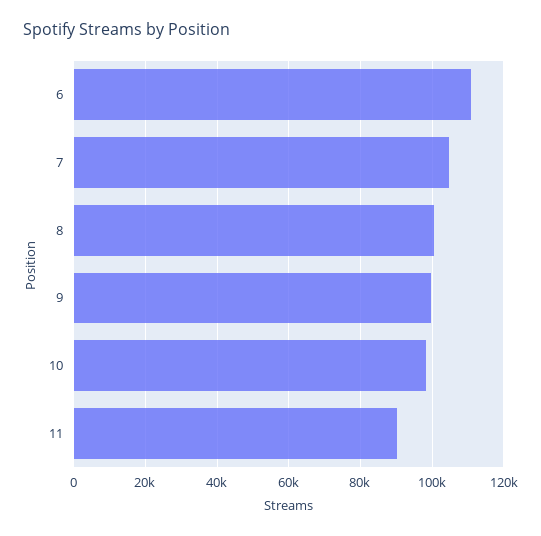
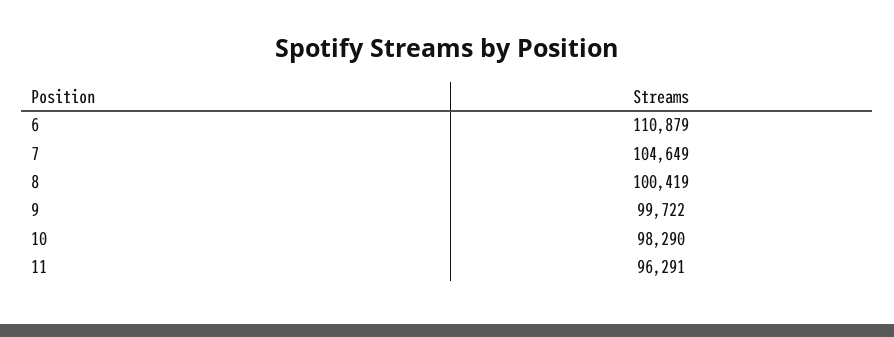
  {
    "6": 110879,
    "7": 104649,
    "8": 100419,
    "9": 99722,
    "10": 98290,
-   "11": 90000
+   "11": 96291
  }

